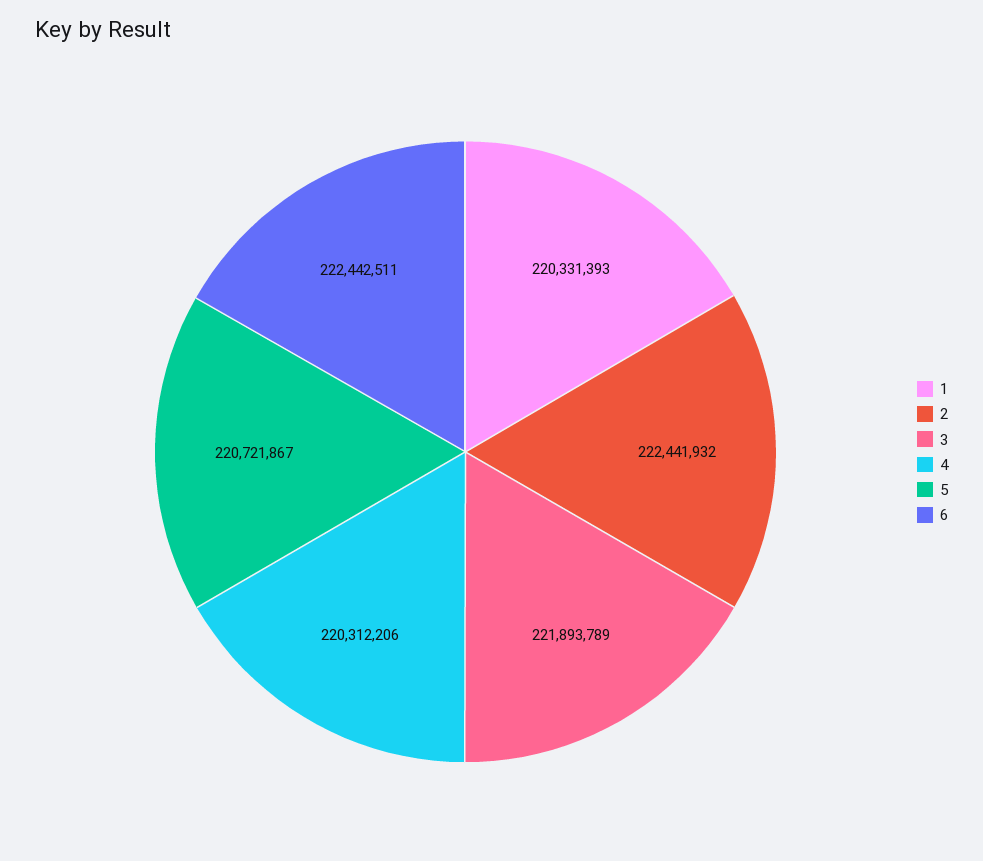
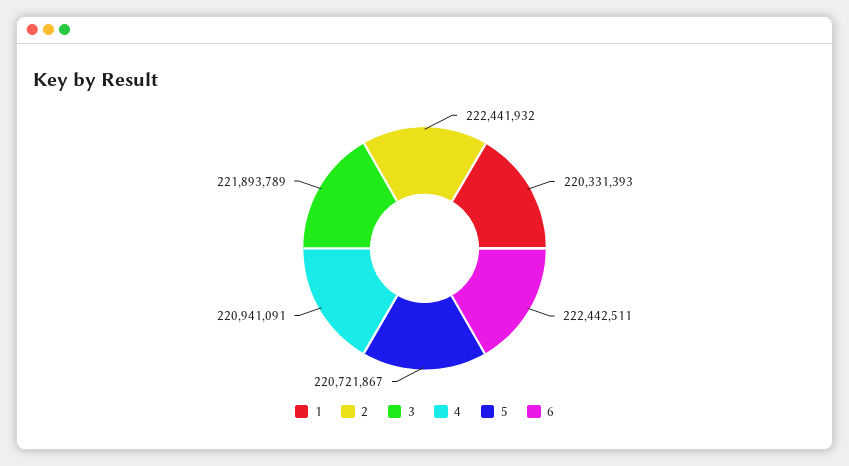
  {
    "1": 220331393,
    "2": 222441932,
    "3": 221893789,
-   "4": 220312206,
+   "4": 220941091,
    "5": 220721867,
    "6": 222442511
  }

